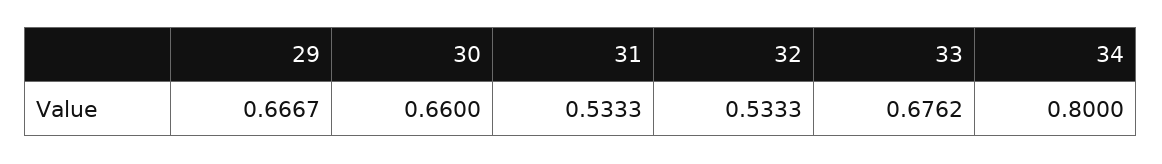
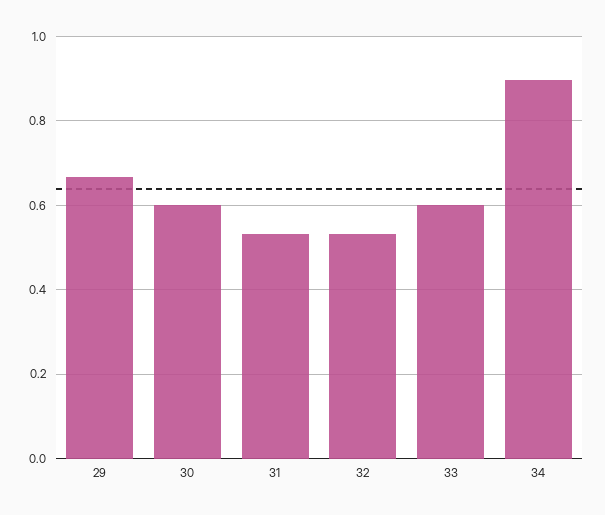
  {
    "29": 0.6667,
-   "30": 0.66,
+   "30": 0.6,
    "31": 0.5333,
    "32": 0.5333,
-   "33": 0.6762,
+   "33": 0.6,
-   "34": 0.8
+   "34": 0.9
  }

